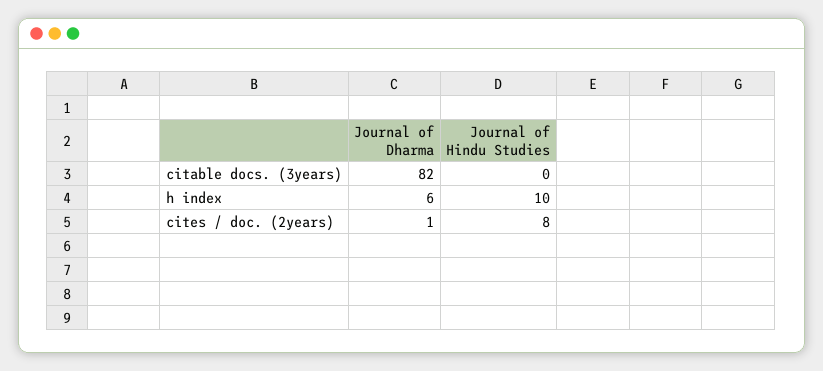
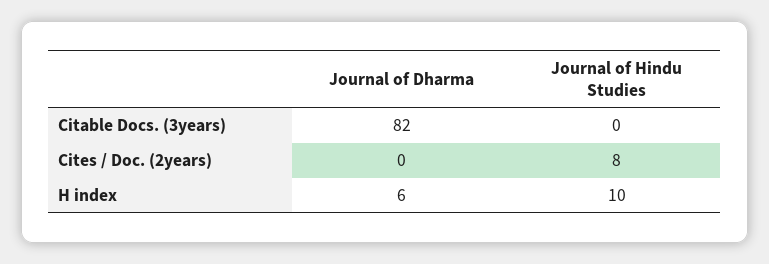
  {
    "Journal of Dharma": {
      "citable docs. (3years)": 82,
      "h index": 6,
-     "cites / doc. (2years)": 1
+     "cites / doc. (2years)": 0
    },
    "Journal of Hindu Studies": {
      "citable docs. (3years)": 0,
      "h index": 10,
      "cites / doc. (2years)": 8
    }
  }

